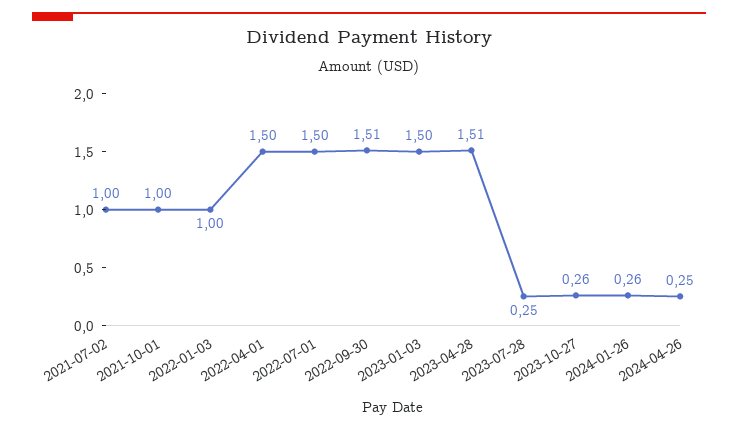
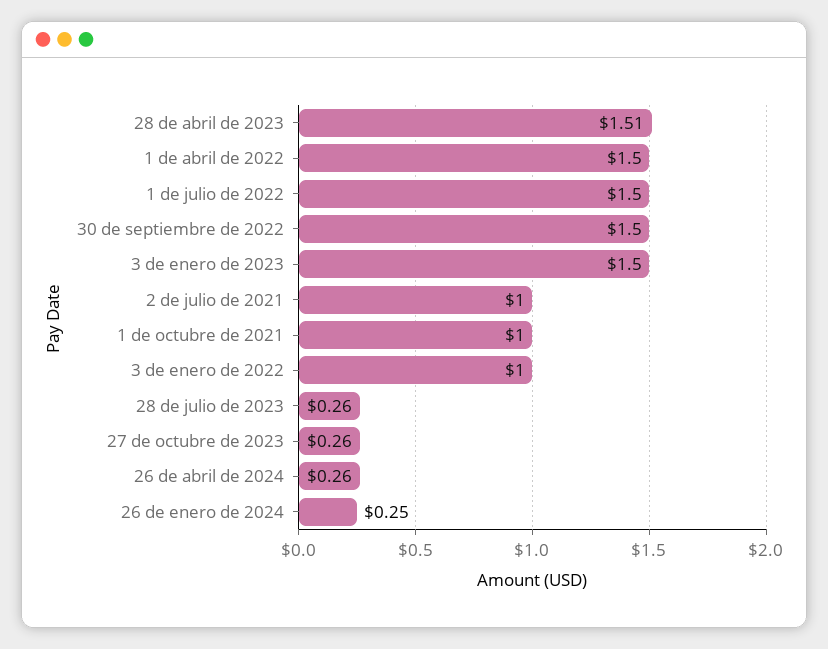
  {
    "2021-07-02": 1,
    "2021-10-01": 1,
    "2022-01-03": 1,
    "2022-04-01": 1.5,
    "2022-07-01": 1.5,
-   "2022-09-30": 1.51,
+   "2022-09-30": 1.5,
    "2023-01-03": 1.5,
    "2023-04-28": 1.51,
-   "2023-07-28": 0.25,
+   "2023-07-28": 0.26,
    "2023-10-27": 0.26,
-   "2024-01-26": 0.26,
+   "2024-01-26": 0.25,
-   "2024-04-26": 0.25
+   "2024-04-26": 0.26
  }

